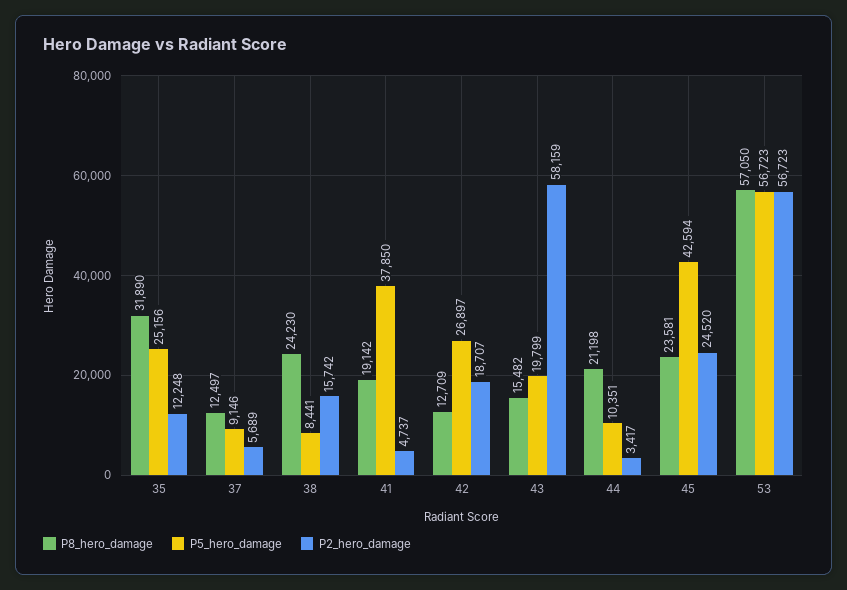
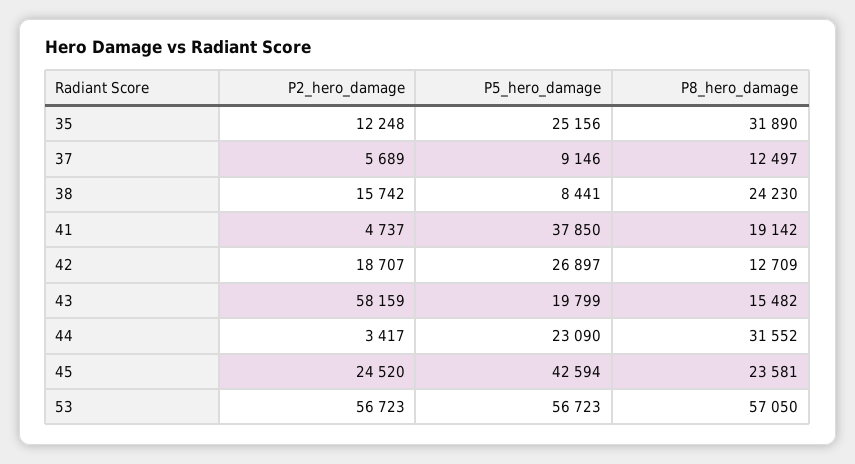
  {
    "P8_hero_damage": {
      "35": 31890,
      "37": 12497,
      "38": 24230,
      "41": 19142,
      "42": 12709,
      "43": 15482,
-     "44": 21198,
+     "44": 31552,
      "45": 23581,
      "53": 57050
    },
    "P5_hero_damage": {
      "35": 25156,
      "37": 9146,
      "38": 8441,
      "41": 37850,
      "42": 26897,
      "43": 19799,
-     "44": 10351,
+     "44": 23090,
      "45": 42594,
      "53": 56723
    },
    "P2_hero_damage": {
      "35": 12248,
      "37": 5689,
      "38": 15742,
      "41": 4737,
      "42": 18707,
      "43": 58159,
      "44": 3417,
      "45": 24520,
      "53": 56723
    }
  }

